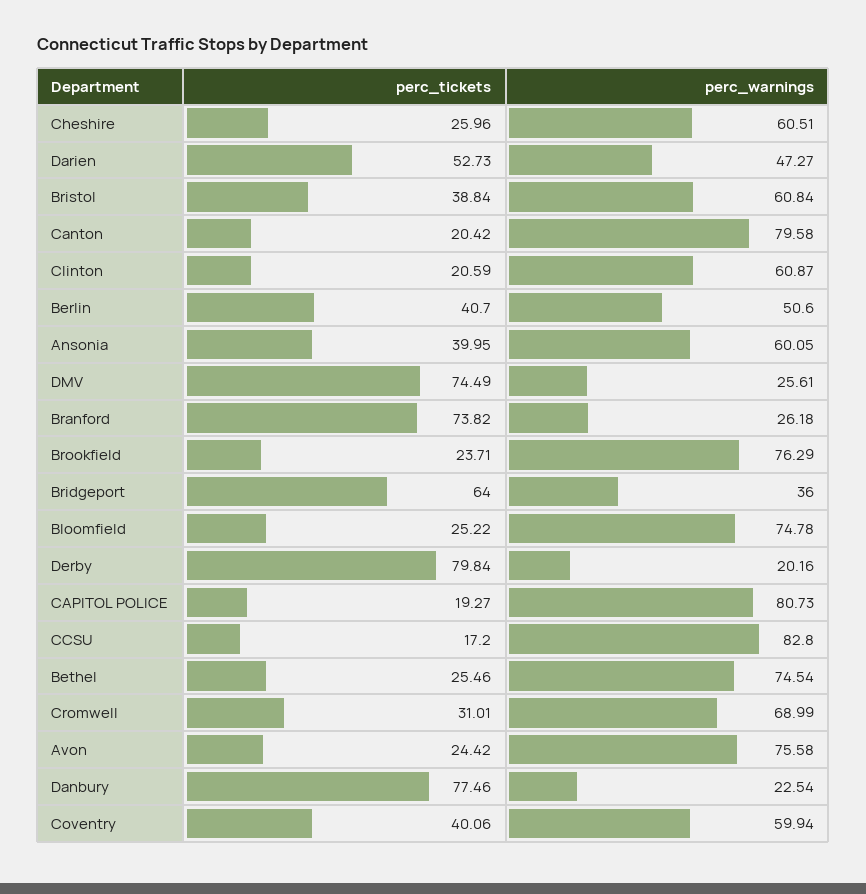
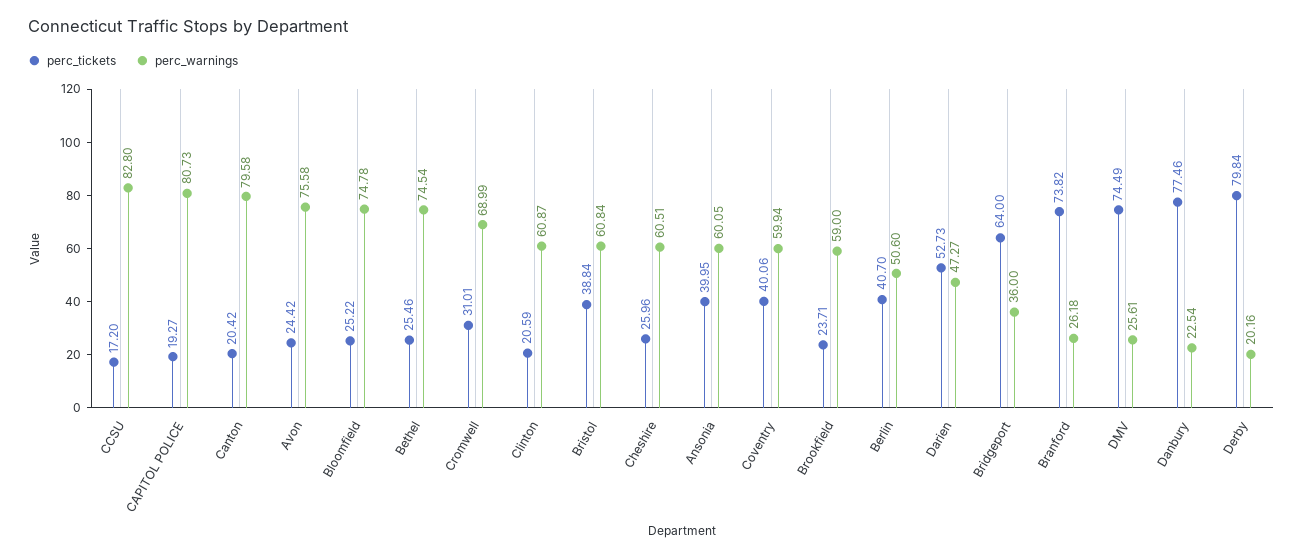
  {
    "perc_tickets": {
      "Cheshire": 25.96,
      "Darien": 52.73,
      "Bristol": 38.84,
      "Canton": 20.42,
      "Clinton": 20.59,
      "Berlin": 40.7,
      "Ansonia": 39.95,
      "DMV": 74.49,
      "Branford": 73.82,
      "Brookfield": 23.71,
      "Bridgeport": 64,
      "Bloomfield": 25.22,
      "Derby": 79.84,
      "CAPITOL POLICE": 19.27,
      "CCSU": 17.2,
      "Bethel": 25.46,
      "Cromwell": 31.01,
      "Avon": 24.42,
      "Danbury": 77.46,
      "Coventry": 40.06
    },
    "perc_warnings": {
      "Cheshire": 60.51,
      "Darien": 47.27,
      "Bristol": 60.84,
      "Canton": 79.58,
      "Clinton": 60.87,
      "Berlin": 50.6,
      "Ansonia": 60.05,
      "DMV": 25.61,
      "Branford": 26.18,
-     "Brookfield": 76.29,
+     "Brookfield": 59,
      "Bridgeport": 36,
      "Bloomfield": 74.78,
      "Derby": 20.16,
      "CAPITOL POLICE": 80.73,
      "CCSU": 82.8,
      "Bethel": 74.54,
      "Cromwell": 68.99,
      "Avon": 75.58,
      "Danbury": 22.54,
      "Coventry": 59.94
    }
  }

